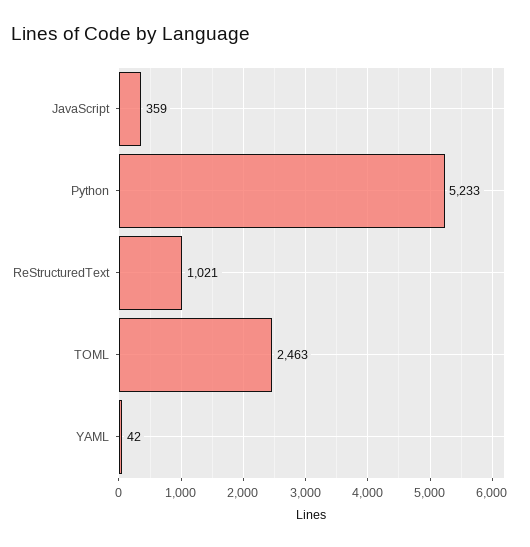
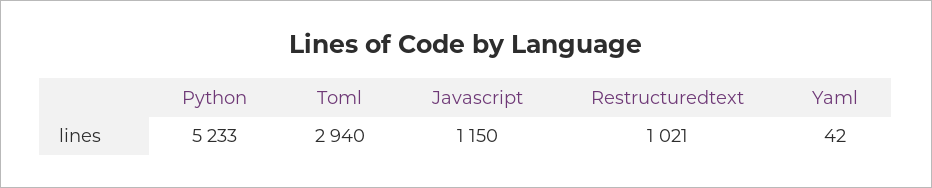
  {
-   "JavaScript": 359,
+   "JavaScript": 1150,
    "Python": 5233,
    "ReStructuredText": 1021,
-   "TOML": 2463,
+   "TOML": 2940,
    "YAML": 42
  }

